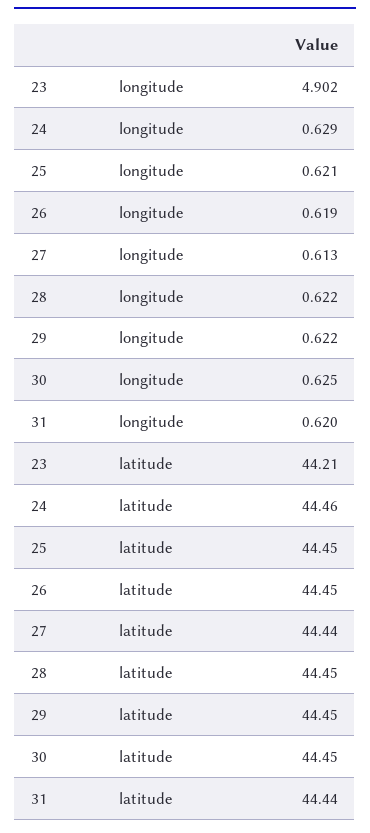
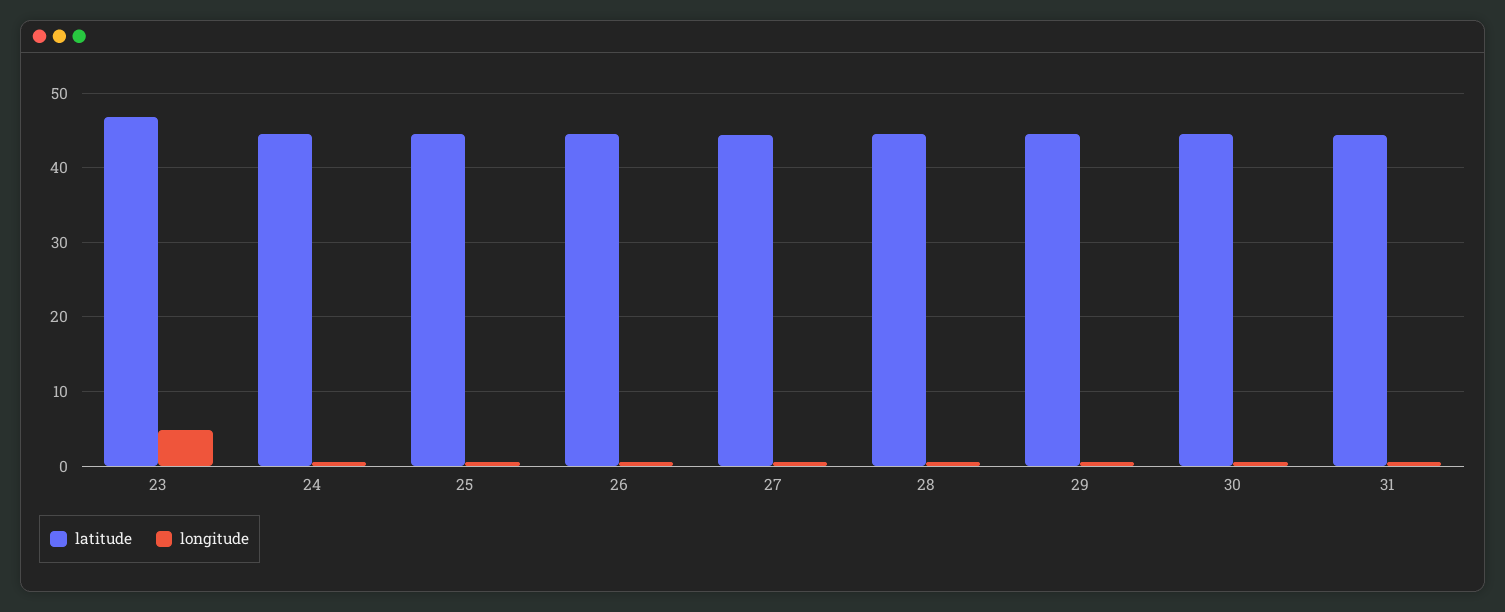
  {
    "longitude": {
      "23": 4.902,
      "24": 0.629,
      "25": 0.621,
      "26": 0.619,
      "27": 0.613,
      "28": 0.622,
      "29": 0.622,
      "30": 0.625,
      "31": 0.62
    },
    "latitude": {
-     "23": 44.21,
+     "23": 47,
      "24": 44.46,
      "25": 44.45,
      "26": 44.45,
      "27": 44.44,
      "28": 44.45,
      "29": 44.45,
      "30": 44.45,
      "31": 44.44
    }
  }

